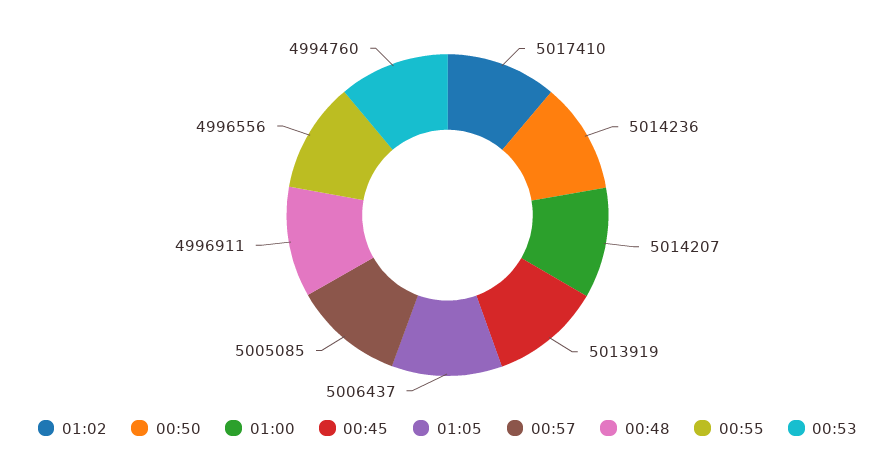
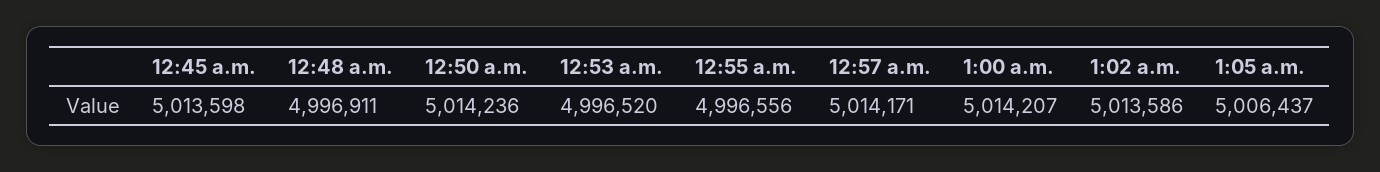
  {
-   "01:02": 5017410,
+   "01:02": 5013586,
    "00:50": 5014236,
    "01:00": 5014207,
-   "00:45": 5013919,
+   "00:45": 5013598,
    "01:05": 5006437,
-   "00:57": 5005085,
+   "00:57": 5014171,
    "00:48": 4996911,
    "00:55": 4996556,
-   "00:53": 4994760
+   "00:53": 4996520
  }

